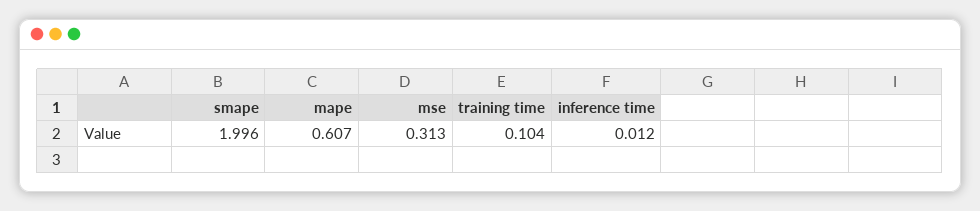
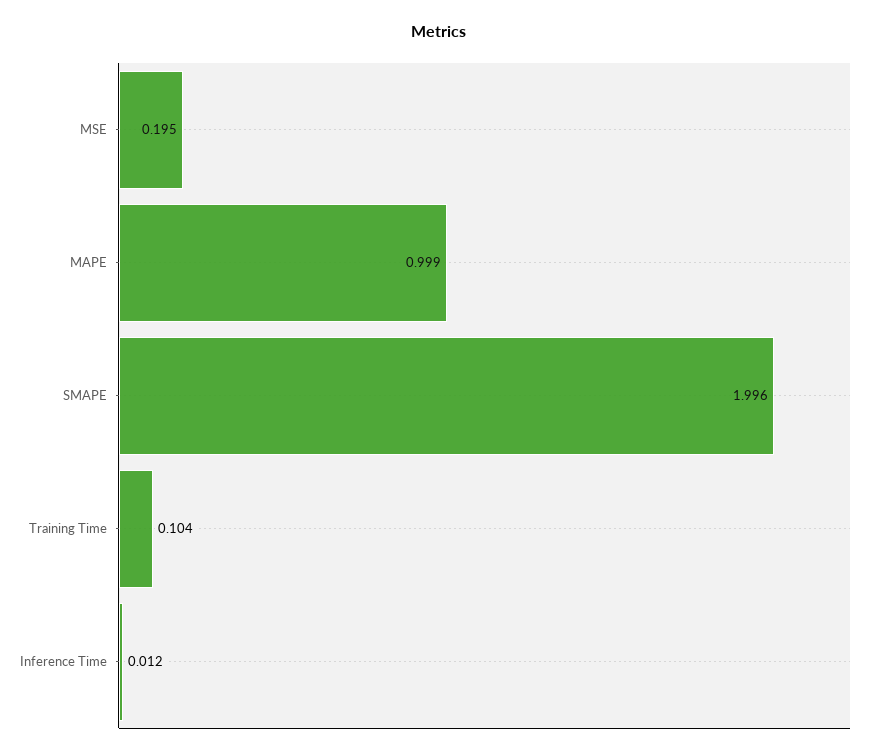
  {
    "smape": 1.996,
-   "mape": 0.607,
+   "mape": 0.999,
-   "mse": 0.313,
+   "mse": 0.195,
    "training time": 0.104,
    "inference time": 0.012
  }

